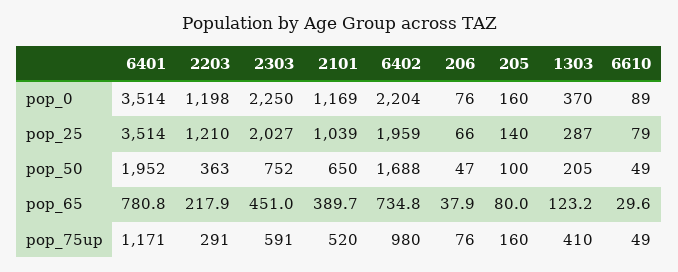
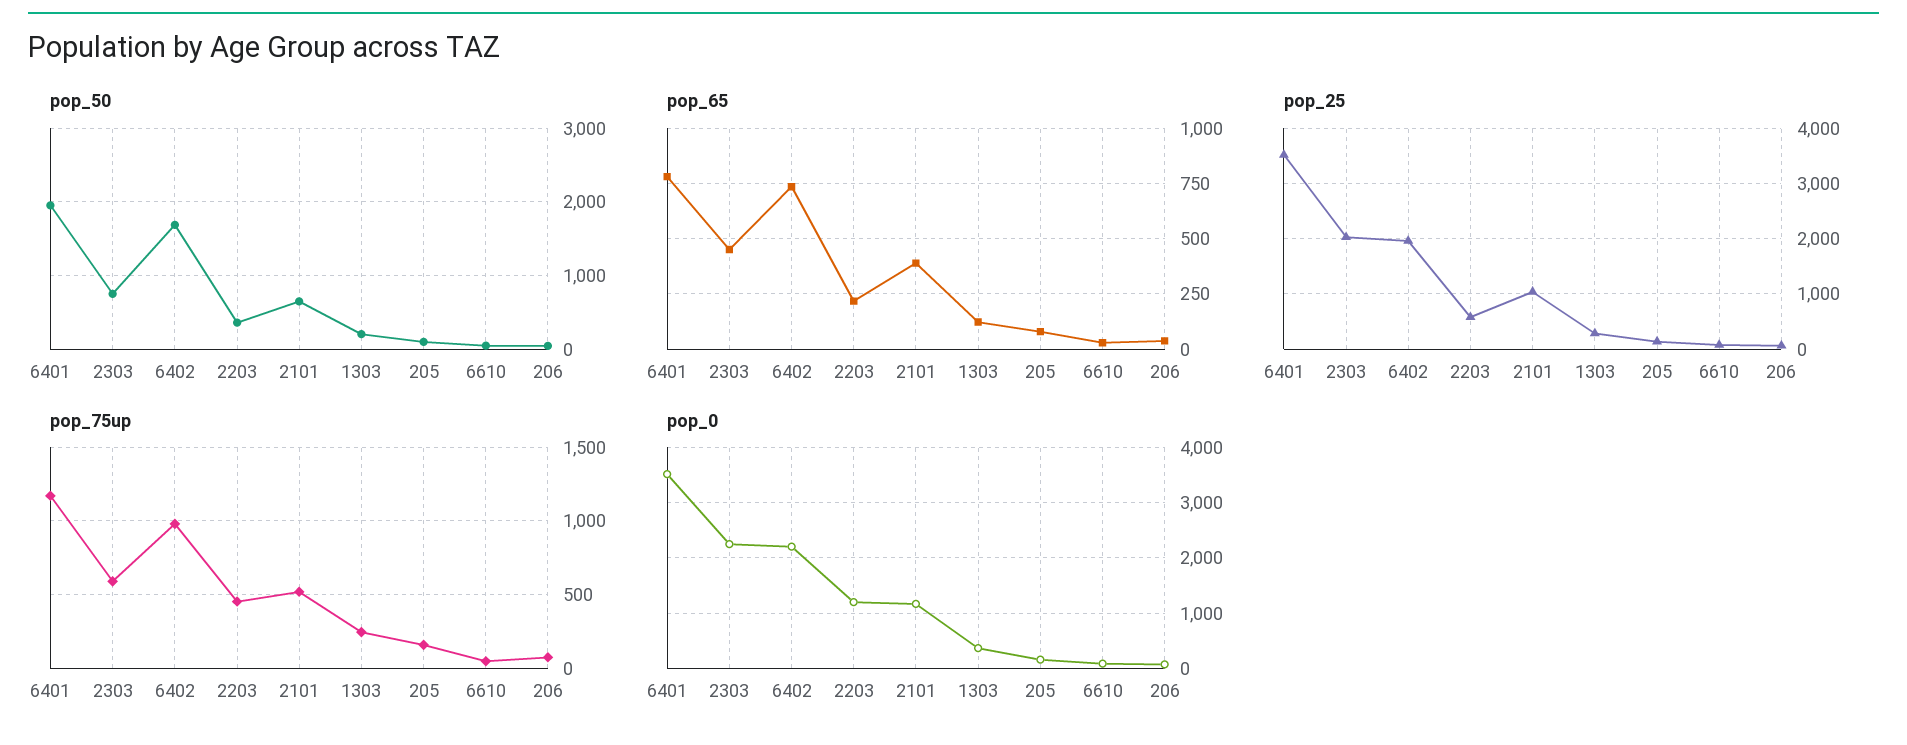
  {
    "pop_0": {
      "6401": 3514,
      "2203": 1198,
      "2303": 2250,
      "2101": 1169,
      "6402": 2204,
      "206": 76,
      "205": 160,
      "1303": 370,
      "6610": 89
    },
    "pop_25": {
      "6401": 3514,
-     "2203": 1210,
+     "2203": 600,
      "2303": 2027,
      "2101": 1039,
      "6402": 1959,
      "206": 66,
      "205": 140,
      "1303": 287,
      "6610": 79
    },
    "pop_50": {
      "6401": 1952,
      "2203": 363,
      "2303": 752,
      "2101": 650,
      "6402": 1688,
      "206": 47,
      "205": 100,
      "1303": 205,
      "6610": 49
    },
    "pop_65": {
      "6401": 780.8,
      "2203": 217.9,
      "2303": 451,
      "2101": 389.7,
      "6402": 734.8,
      "206": 37.9,
      "205": 80,
      "1303": 123.2,
      "6610": 29.6
    },
    "pop_75up": {
      "6401": 1171,
-     "2203": 291,
+     "2203": 450,
      "2303": 591,
      "2101": 520,
      "6402": 980,
      "206": 76,
      "205": 160,
-     "1303": 410,
+     "1303": 250,
      "6610": 49
    }
  }

